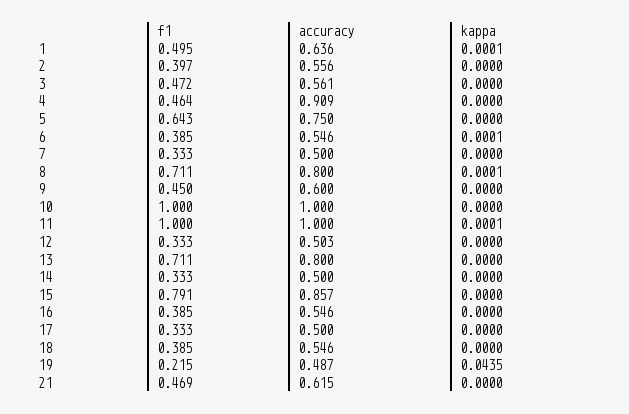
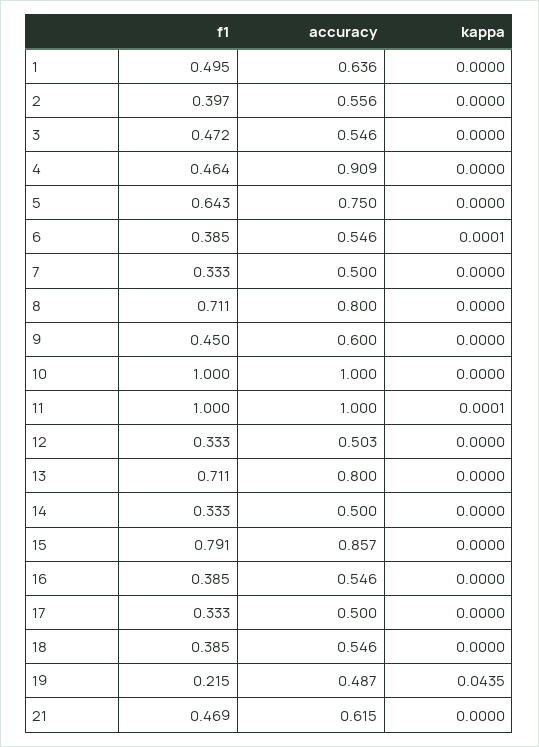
  {
    "f1": {
      "1": 0.495,
      "2": 0.397,
      "3": 0.472,
      "4": 0.464,
      "5": 0.643,
      "6": 0.385,
      "7": 0.333,
      "8": 0.711,
      "9": 0.45,
      "10": 1,
      "11": 1,
      "12": 0.333,
      "13": 0.711,
      "14": 0.333,
      "15": 0.791,
      "16": 0.385,
      "17": 0.333,
      "18": 0.385,
      "19": 0.215,
      "21": 0.469
    },
    "accuracy": {
      "1": 0.636,
      "2": 0.556,
-     "3": 0.561,
+     "3": 0.546,
      "4": 0.909,
      "5": 0.75,
      "6": 0.546,
      "7": 0.5,
      "8": 0.8,
      "9": 0.6,
      "10": 1,
      "11": 1,
      "12": 0.503,
      "13": 0.8,
      "14": 0.5,
      "15": 0.857,
      "16": 0.546,
      "17": 0.5,
      "18": 0.546,
      "19": 0.487,
      "21": 0.615
    },
    "kappa": {
-     "1": 0.0001,
+     "1": 0,
      "2": 0,
      "3": 0,
      "4": 0,
      "5": 0,
      "6": 0.0001,
      "7": 0,
-     "8": 0.0001,
+     "8": 0,
      "9": 0,
      "10": 0,
      "11": 0.0001,
      "12": 0,
      "13": 0,
      "14": 0,
      "15": 0,
      "16": 0,
      "17": 0,
      "18": 0,
      "19": 0.0435,
      "21": 0
    }
  }

